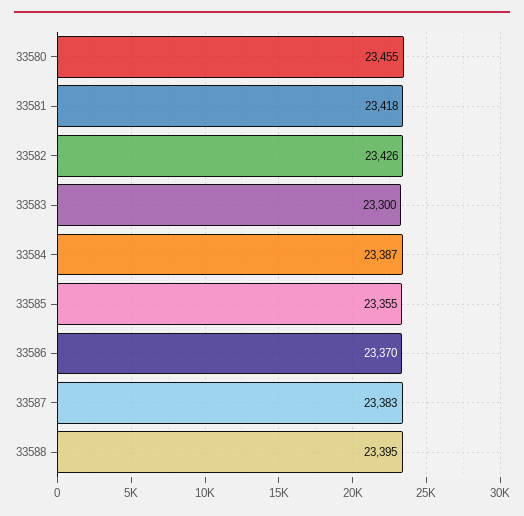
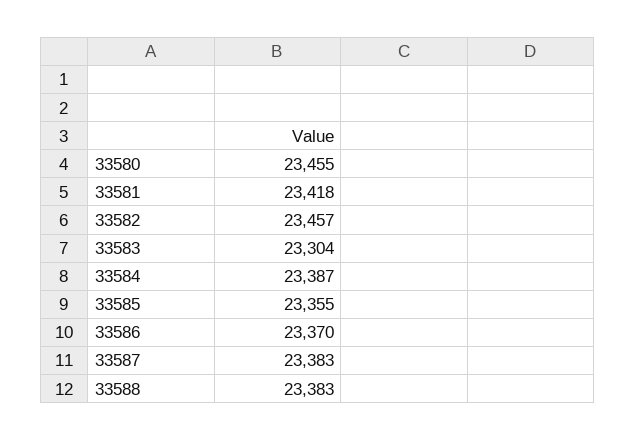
  {
    "33580": 23455,
    "33581": 23418,
-   "33582": 23426,
+   "33582": 23457,
-   "33583": 23300,
+   "33583": 23304,
    "33584": 23387,
    "33585": 23355,
    "33586": 23370,
    "33587": 23383,
-   "33588": 23395
+   "33588": 23383
  }

